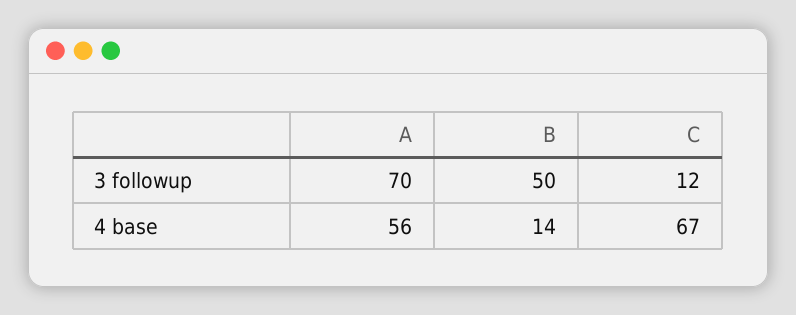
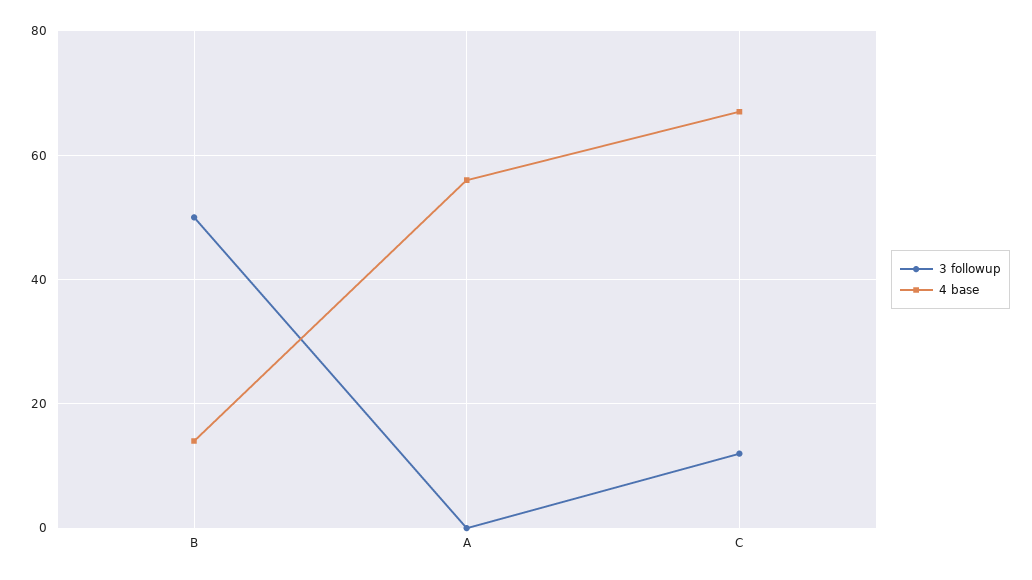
  {
    "3 followup": {
-     "A": 70,
+     "A": 0,
      "B": 50,
      "C": 12
    },
    "4 base": {
      "A": 56,
      "B": 14,
      "C": 67
    }
  }

